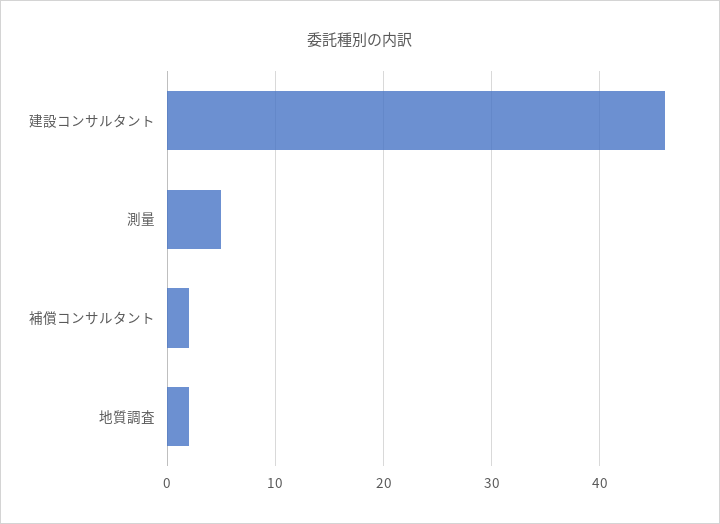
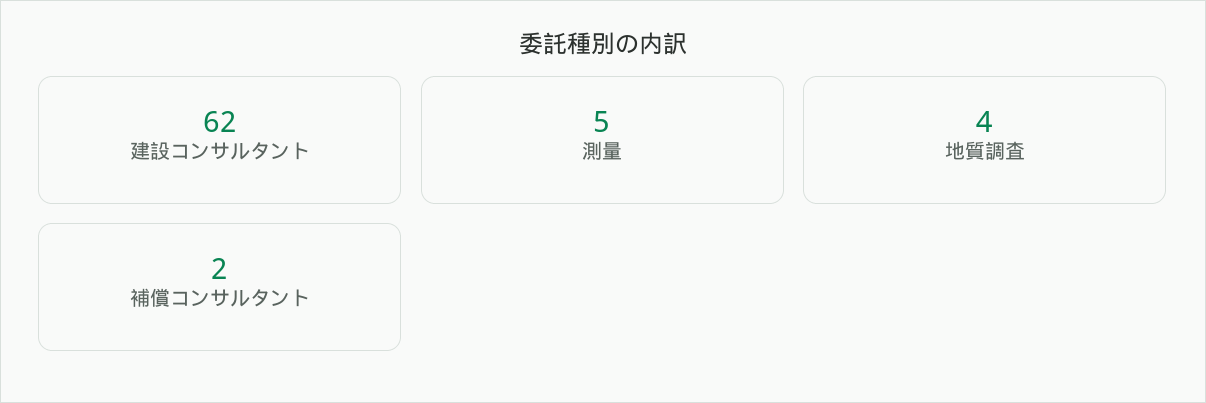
  {
-   "建設コンサルタント": 46,
+   "建設コンサルタント": 62,
    "測量": 5,
    "補償コンサルタント": 2,
-   "地質調査": 2
+   "地質調査": 4
  }

